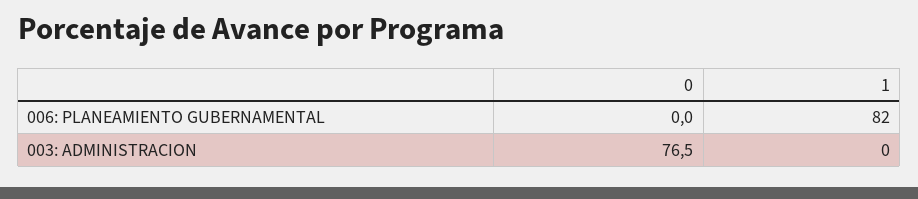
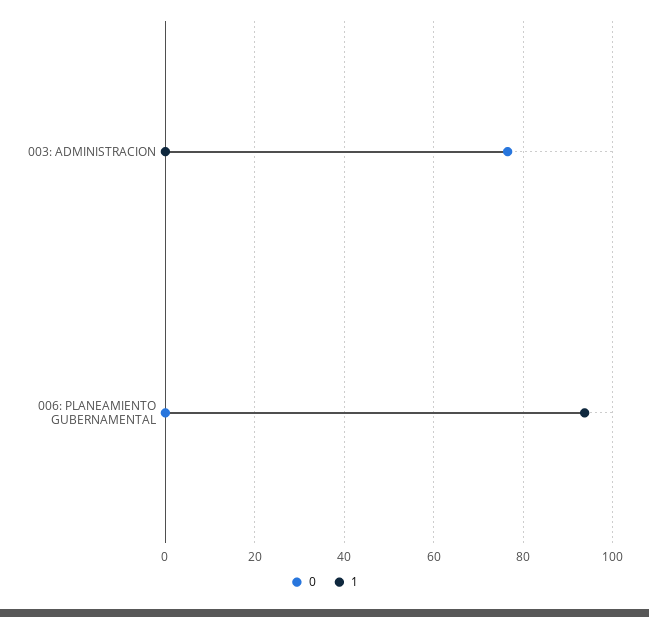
  {
    "0": {
      "006: PLANEAMIENTO GUBERNAMENTAL": 0,
      "003: ADMINISTRACION": 76.5
    },
    "1": {
-     "006: PLANEAMIENTO GUBERNAMENTAL": 82,
+     "006: PLANEAMIENTO GUBERNAMENTAL": 94,
      "003: ADMINISTRACION": 0
    }
  }

